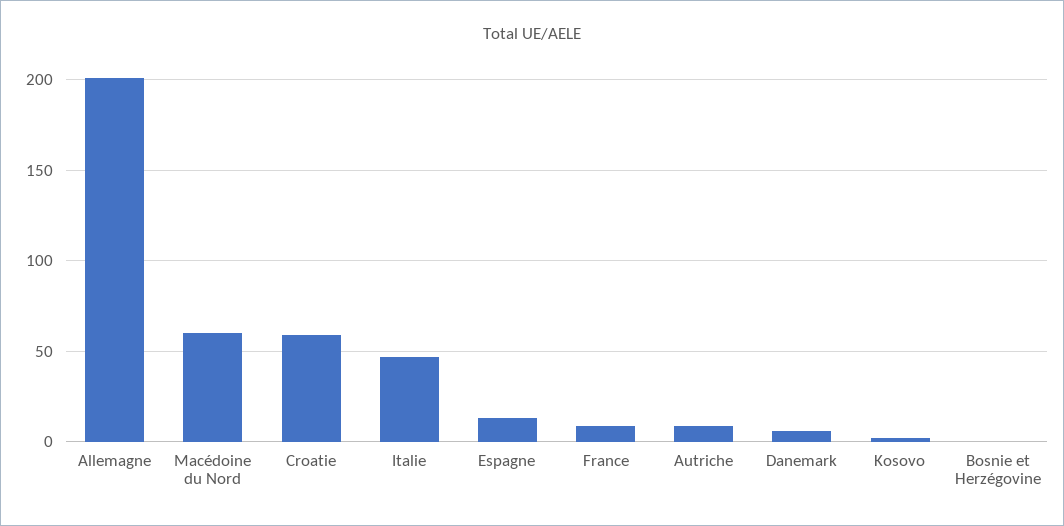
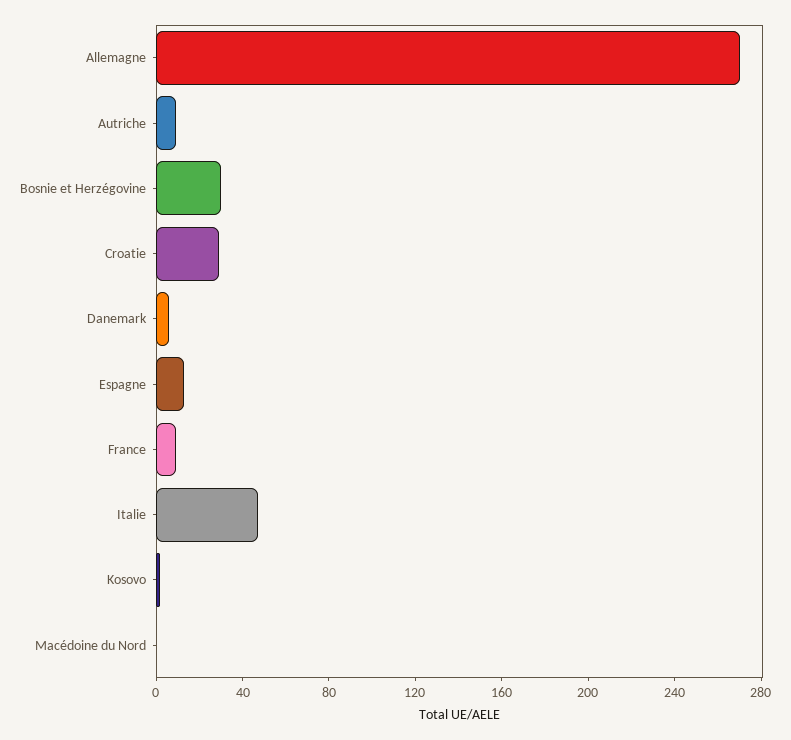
  {
-   "Allemagne": 200,
+   "Allemagne": 270,
-   "Macédoine du Nord": 60,
+   "Macédoine du Nord": 0,
-   "Croatie": 60,
+   "Croatie": 30,
    "Italie": 45,
    "Espagne": 15,
    "France": 10,
    "Autriche": 10,
    "Danemark": 5,
    "Kosovo": 0,
-   "Bosnie et Herzégovine": 0
+   "Bosnie et Herzégovine": 30
  }

